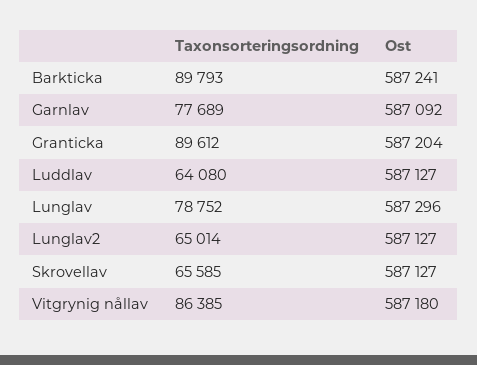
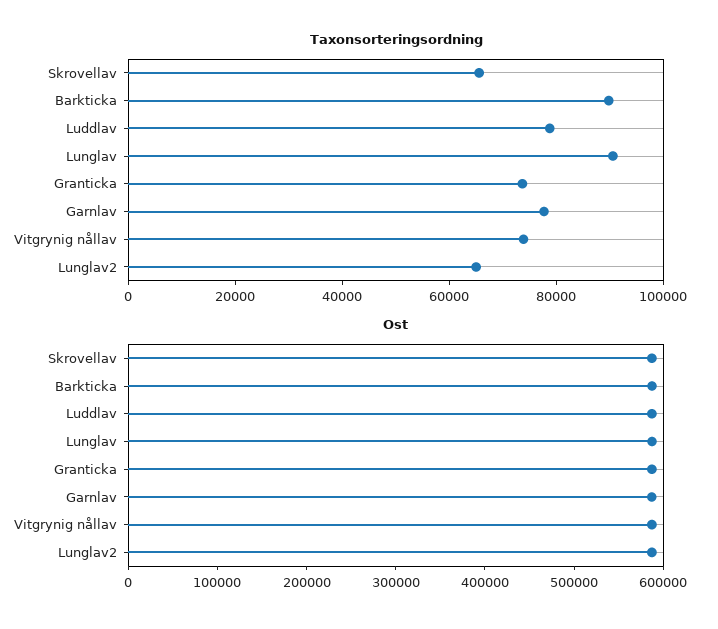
  {
    "Taxonsorteringsordning": {
      "Barkticka": 89793,
      "Garnlav": 77689,
-     "Granticka": 89612,
+     "Granticka": 75000,
-     "Luddlav": 64080,
+     "Luddlav": 80000,
-     "Lunglav": 78752,
+     "Lunglav": 90000,
      "Lunglav2": 65014,
      "Skrovellav": 65585,
-     "Vitgrynig nållav": 86385
+     "Vitgrynig nållav": 75000
    },
    "Ost": {
      "Barkticka": 587241,
      "Garnlav": 587092,
      "Granticka": 587204,
      "Luddlav": 587127,
      "Lunglav": 587296,
      "Lunglav2": 587127,
      "Skrovellav": 587127,
      "Vitgrynig nållav": 587180
    }
  }

